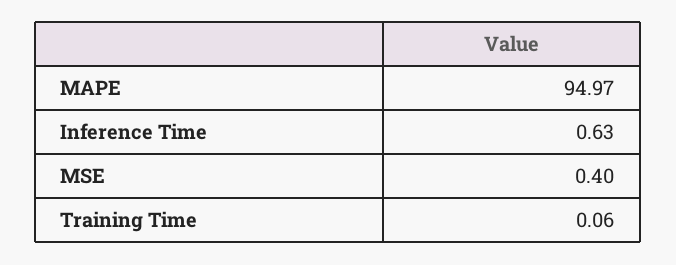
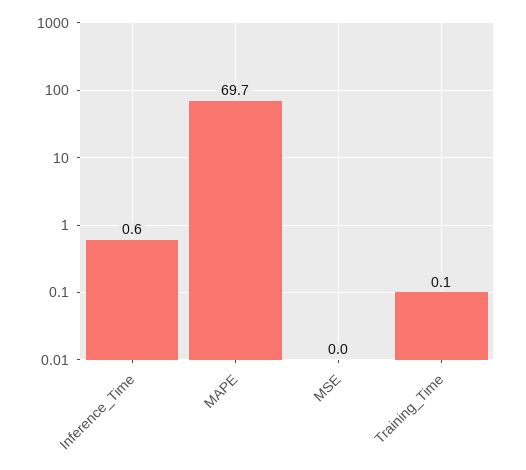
  {
-   "MAPE": 94.97,
+   "MAPE": 69.7,
    "Inference Time": 0.63,
-   "MSE": 0.4,
+   "MSE": 0,
    "Training Time": 0.06
  }

